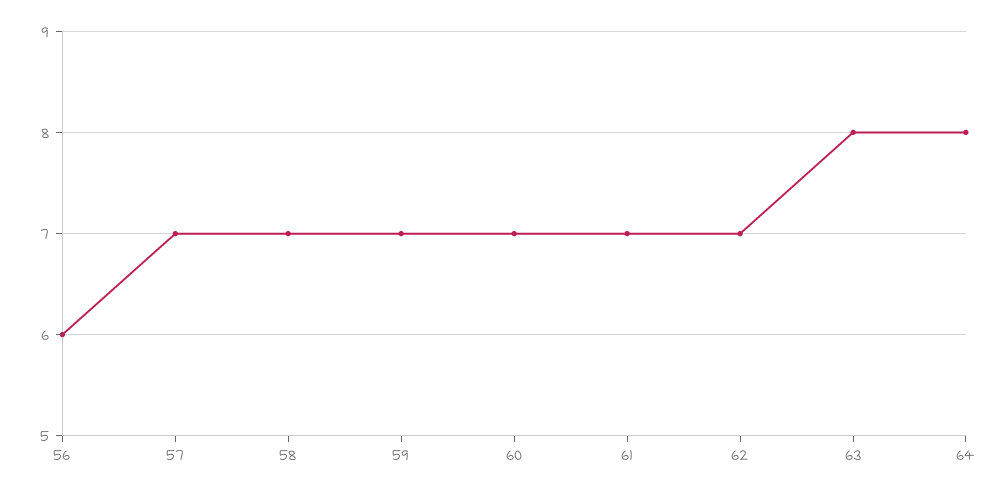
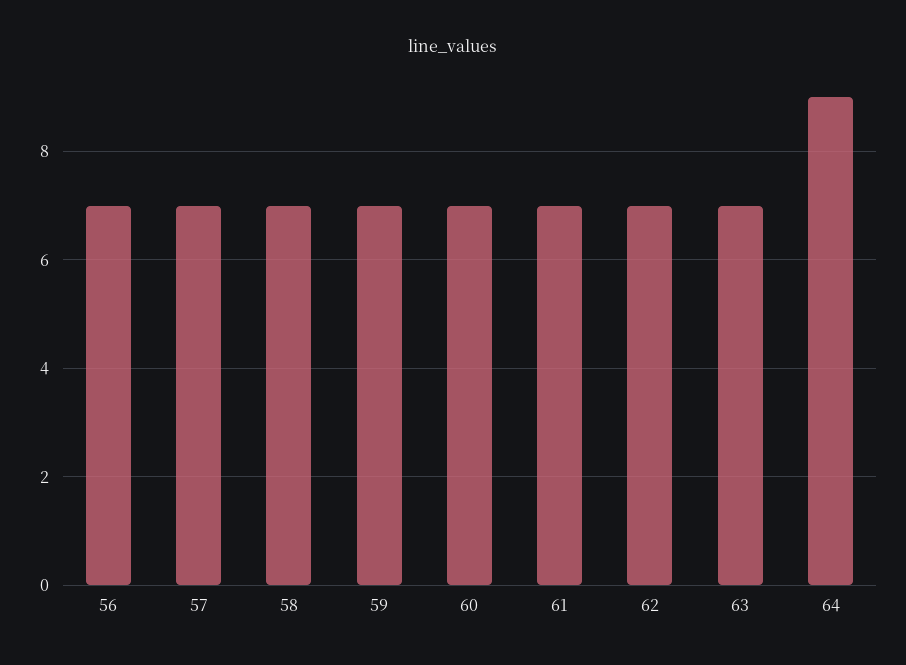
  {
-   "56": 6,
+   "56": 7,
    "57": 7,
    "58": 7,
    "59": 7,
    "60": 7,
    "61": 7,
    "62": 7,
-   "63": 8,
+   "63": 7,
-   "64": 8
+   "64": 9
  }

